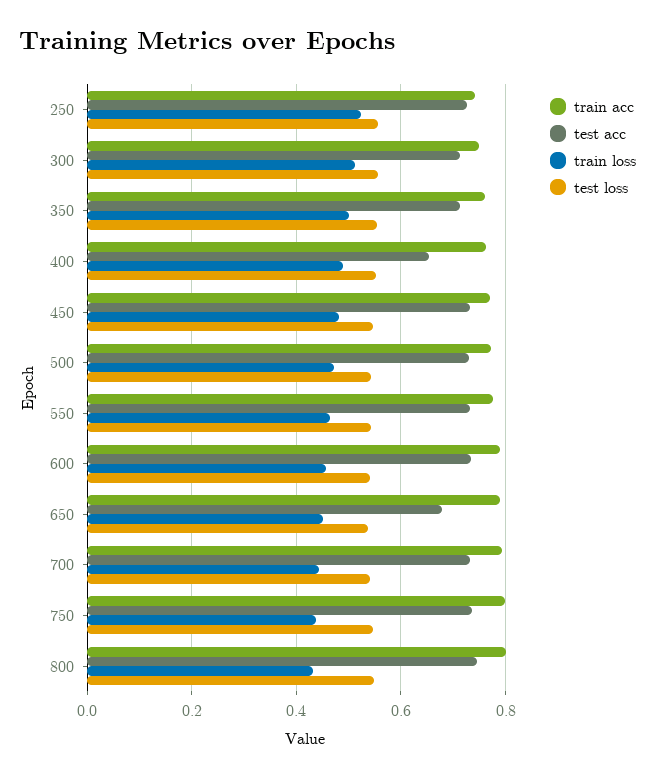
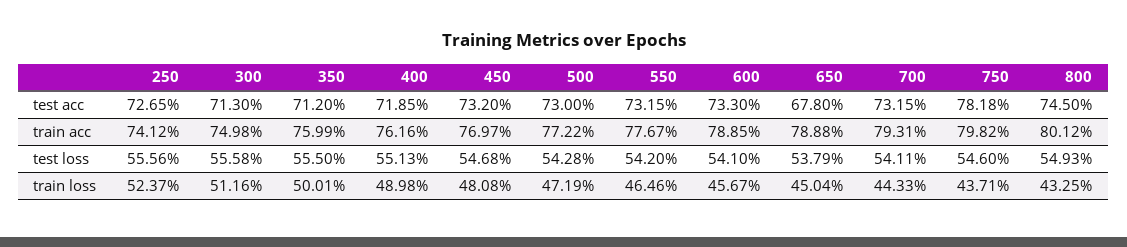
  {
    "train acc": {
      "250": 0.7412,
      "300": 0.7498,
      "350": 0.7599,
      "400": 0.7616,
      "450": 0.7697,
      "500": 0.7722,
      "550": 0.7767,
      "600": 0.7885,
      "650": 0.7888,
      "700": 0.7931,
      "750": 0.7982,
      "800": 0.8012
    },
    "test acc": {
      "250": 0.7265,
      "300": 0.713,
      "350": 0.712,
-     "400": 0.66,
+     "400": 0.7185,
      "450": 0.732,
      "500": 0.73,
      "550": 0.7315,
      "600": 0.733,
      "650": 0.678,
      "700": 0.7315,
-     "750": 0.74,
+     "750": 0.7818,
      "800": 0.745
    },
    "train loss": {
      "250": 0.5237,
      "300": 0.5116,
      "350": 0.5001,
      "400": 0.4898,
      "450": 0.4808,
      "500": 0.4719,
      "550": 0.4646,
      "600": 0.4567,
      "650": 0.4504,
      "700": 0.4433,
      "750": 0.4371,
      "800": 0.4325
    },
    "test loss": {
      "250": 0.5556,
      "300": 0.5558,
      "350": 0.555,
      "400": 0.5513,
      "450": 0.5468,
      "500": 0.5428,
      "550": 0.542,
      "600": 0.541,
      "650": 0.5379,
      "700": 0.5411,
      "750": 0.546,
      "800": 0.5493
    }
  }

